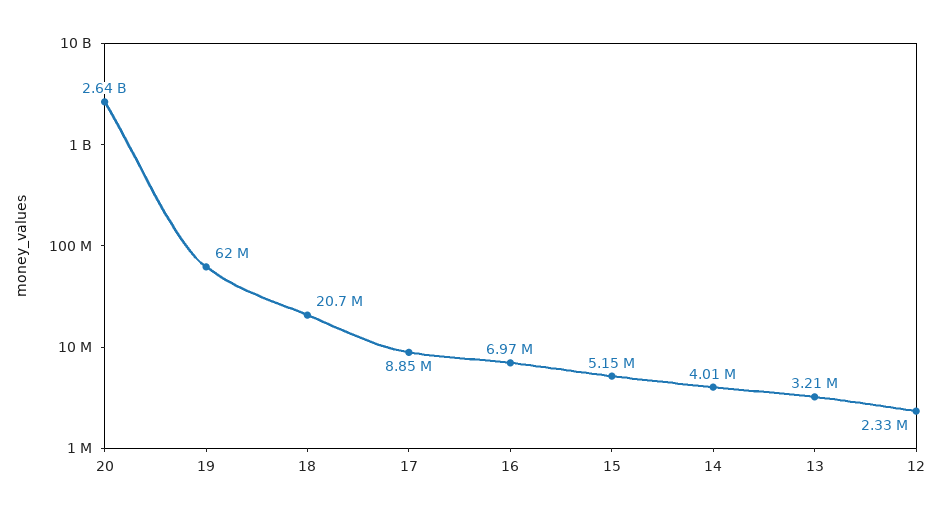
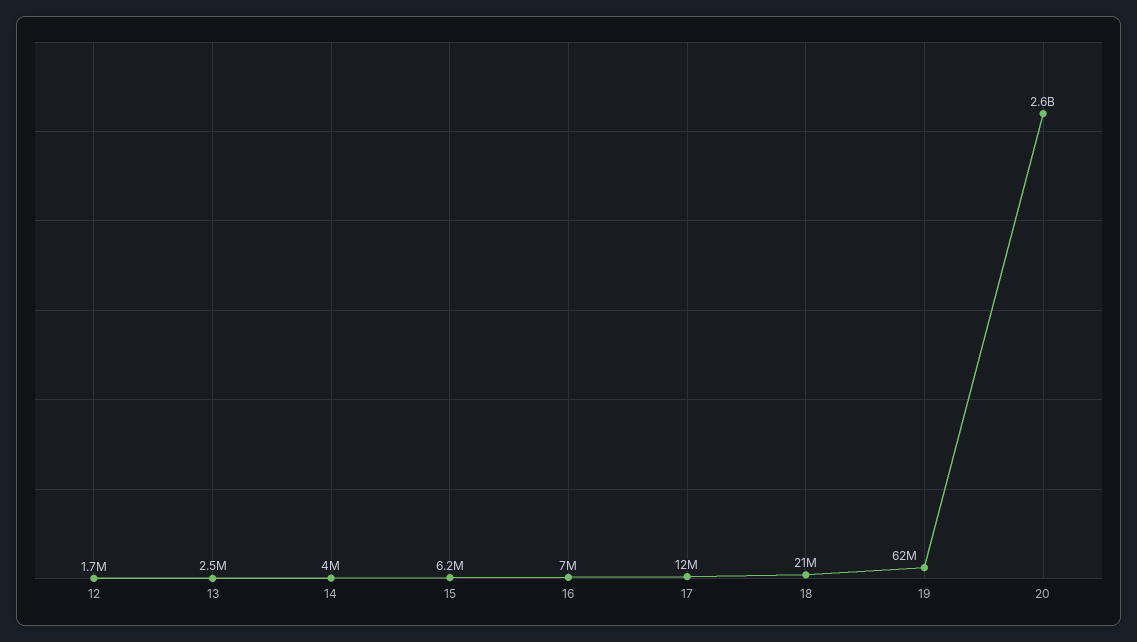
  {
    "20": 2640000000,
    "19": 62000000,
    "18": 20700000,
-   "17": 8850000,
+   "17": 12000000,
    "16": 6970000,
-   "15": 5150000,
+   "15": 6200000,
    "14": 4010000,
-   "13": 3210000,
+   "13": 2500000,
-   "12": 2330000
+   "12": 1700000
  }

